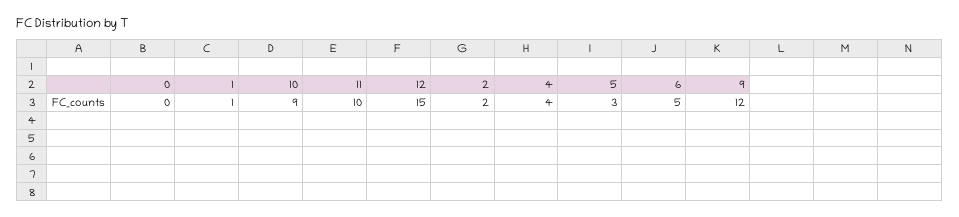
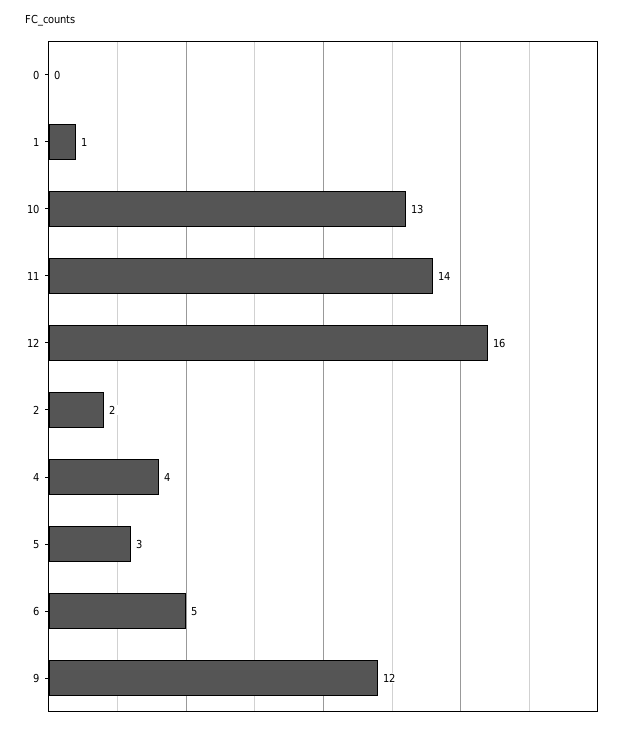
  {
    "0": 0,
    "1": 1,
-   "10": 9,
+   "10": 13,
-   "11": 10,
+   "11": 14,
-   "12": 15,
+   "12": 16,
    "2": 2,
    "4": 4,
    "5": 3,
    "6": 5,
    "9": 12
  }

